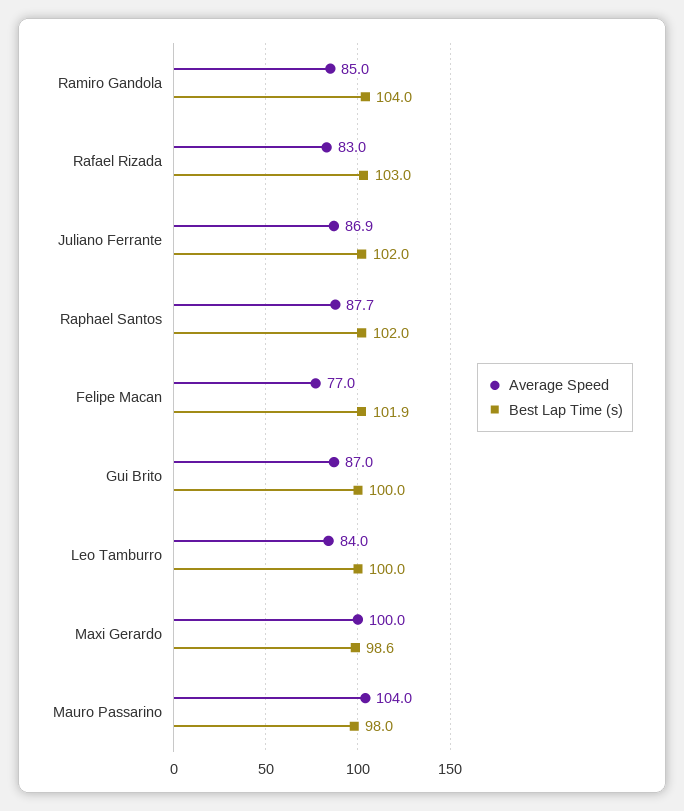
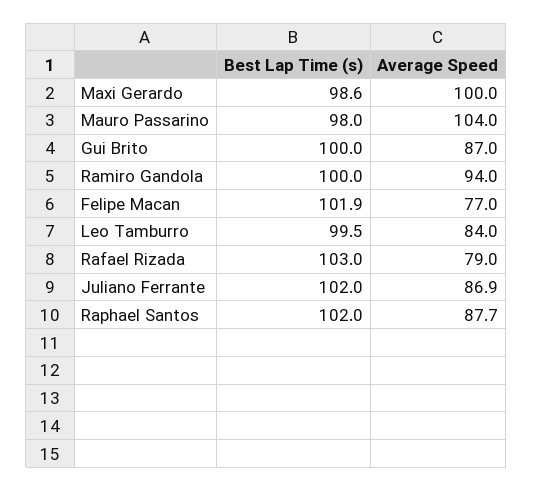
  {
    "Average Speed": {
-     "Ramiro Gandola": 85,
+     "Ramiro Gandola": 94,
-     "Rafael Rizada": 83,
+     "Rafael Rizada": 79,
      "Juliano Ferrante": 86.9,
      "Raphael Santos": 87.7,
      "Felipe Macan": 77,
      "Gui Brito": 87,
      "Leo Tamburro": 84,
      "Maxi Gerardo": 100,
      "Mauro Passarino": 104
    },
    "Best Lap Time (s)": {
-     "Ramiro Gandola": 104,
+     "Ramiro Gandola": 100,
      "Rafael Rizada": 103,
      "Juliano Ferrante": 102,
      "Raphael Santos": 102,
      "Felipe Macan": 101.9,
      "Gui Brito": 100,
-     "Leo Tamburro": 100,
+     "Leo Tamburro": 99.5,
      "Maxi Gerardo": 98.6,
      "Mauro Passarino": 98
    }
  }

